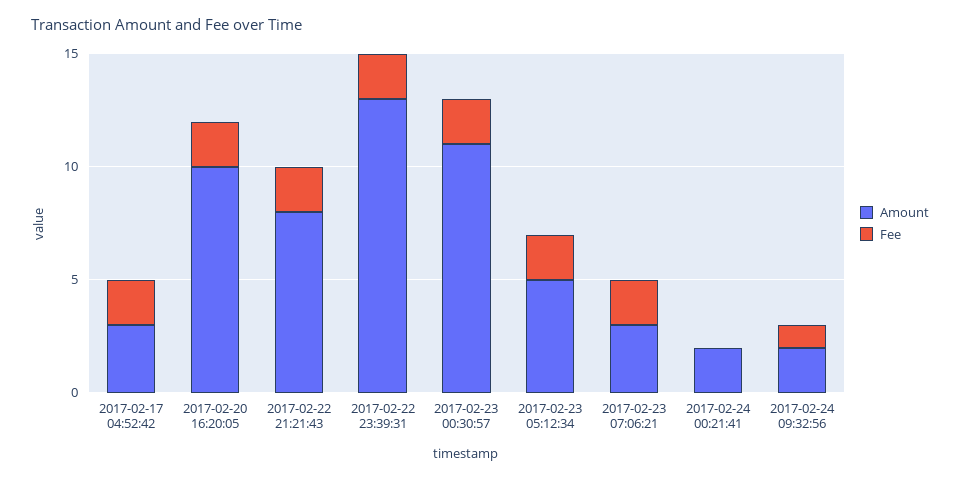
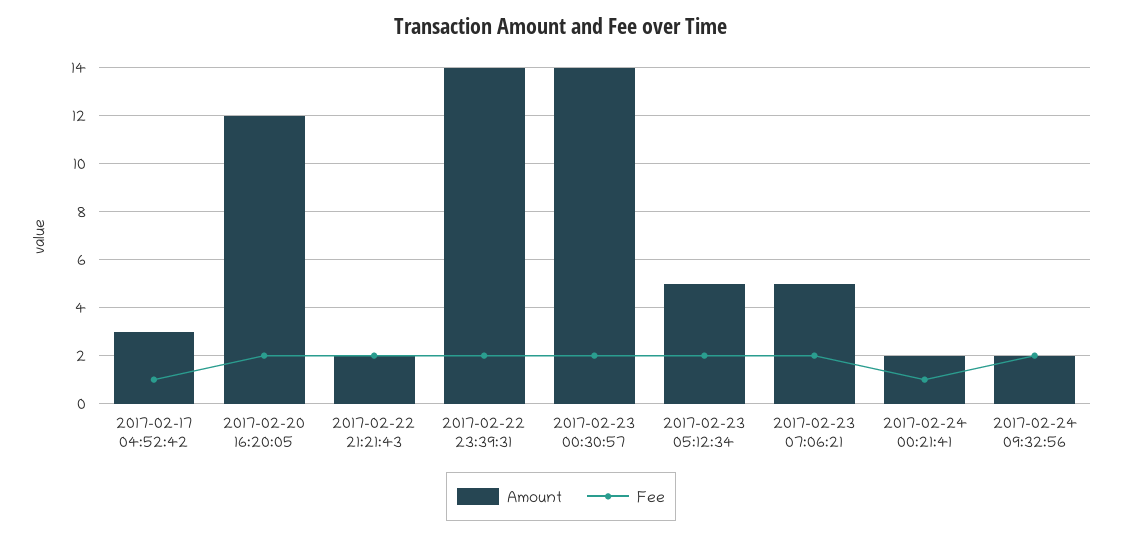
  {
    "Amount": {
      "2017-02-17 04:52:42": 3,
-     "2017-02-20 16:20:05": 10,
+     "2017-02-20 16:20:05": 12,
-     "2017-02-22 21:21:43": 8,
+     "2017-02-22 21:21:43": 2,
-     "2017-02-22 23:39:31": 13,
+     "2017-02-22 23:39:31": 14,
-     "2017-02-23 00:30:57": 11,
+     "2017-02-23 00:30:57": 14,
      "2017-02-23 05:12:34": 5,
-     "2017-02-23 07:06:21": 3,
+     "2017-02-23 07:06:21": 5,
      "2017-02-24 00:21:41": 2,
      "2017-02-24 09:32:56": 2
    },
    "Fee": {
-     "2017-02-17 04:52:42": 2,
+     "2017-02-17 04:52:42": 1,
      "2017-02-20 16:20:05": 2,
      "2017-02-22 21:21:43": 2,
      "2017-02-22 23:39:31": 2,
      "2017-02-23 00:30:57": 2,
      "2017-02-23 05:12:34": 2,
      "2017-02-23 07:06:21": 2,
-     "2017-02-24 00:21:41": 0,
+     "2017-02-24 00:21:41": 1,
-     "2017-02-24 09:32:56": 1
+     "2017-02-24 09:32:56": 2
    }
  }

